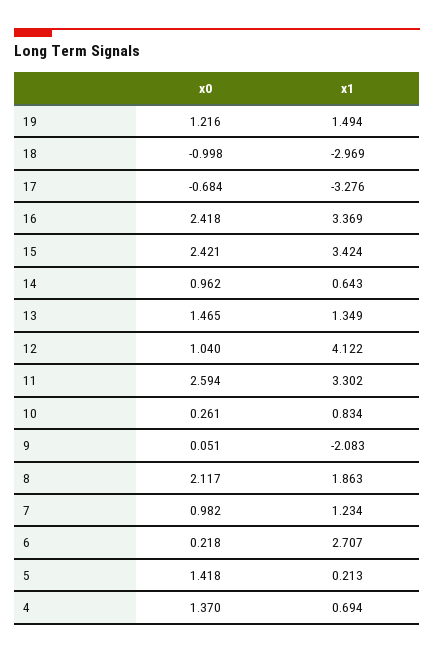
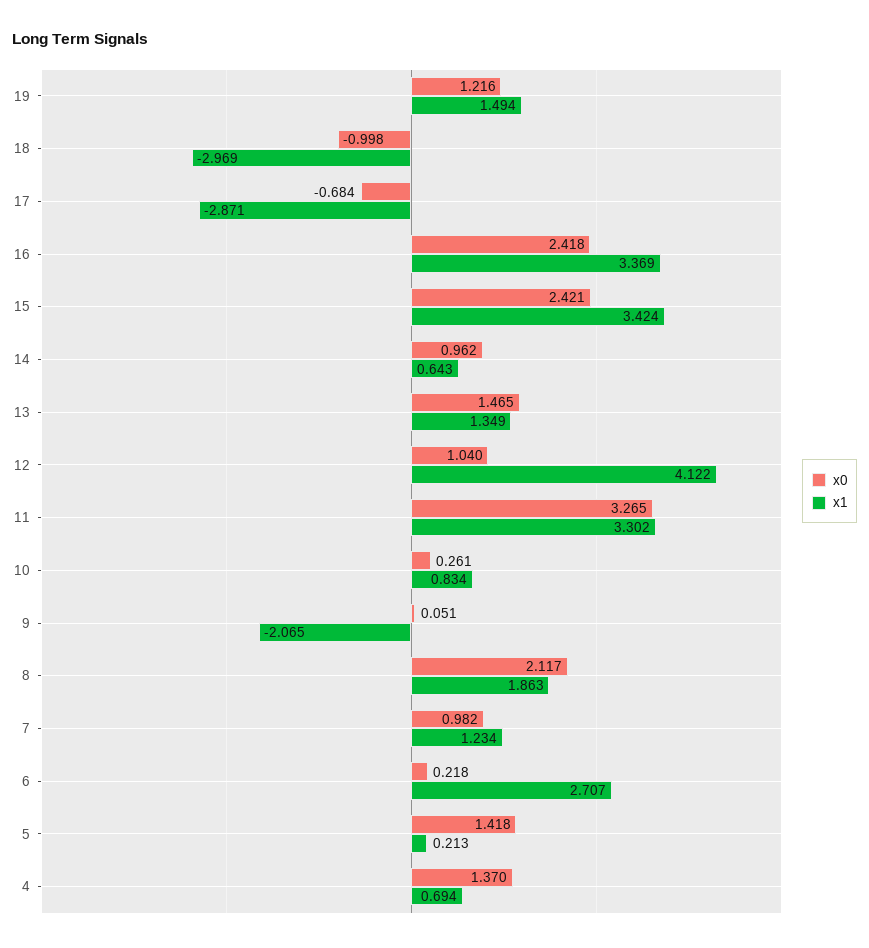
  {
    "x0": {
      "19": 1.216,
      "18": -0.998,
      "17": -0.684,
      "16": 2.418,
      "15": 2.421,
      "14": 0.962,
      "13": 1.465,
      "12": 1.04,
-     "11": 2.594,
+     "11": 3.265,
      "10": 0.261,
      "9": 0.051,
      "8": 2.117,
      "7": 0.982,
      "6": 0.218,
      "5": 1.418,
      "4": 1.37
    },
    "x1": {
      "19": 1.494,
      "18": -2.969,
-     "17": -3.276,
+     "17": -2.871,
      "16": 3.369,
      "15": 3.424,
      "14": 0.643,
      "13": 1.349,
      "12": 4.122,
      "11": 3.302,
      "10": 0.834,
-     "9": -2.083,
+     "9": -2.065,
      "8": 1.863,
      "7": 1.234,
      "6": 2.707,
      "5": 0.213,
      "4": 0.694
    }
  }

